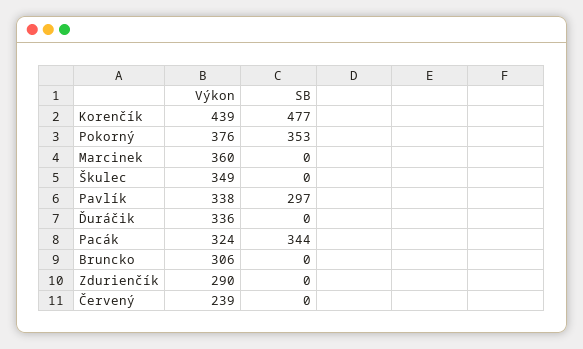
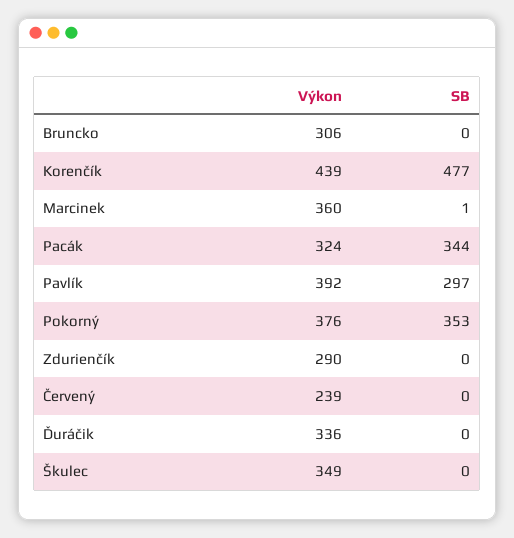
  {
    "Výkon": {
      "Korenčík": 439,
      "Pokorný": 376,
      "Marcinek": 360,
      "Škulec": 349,
-     "Pavlík": 338,
+     "Pavlík": 392,
      "Ďuráčik": 336,
      "Pacák": 324,
      "Bruncko": 306,
      "Zdurienčík": 290,
      "Červený": 239
    },
    "SB": {
      "Korenčík": 477,
      "Pokorný": 353,
-     "Marcinek": 0,
+     "Marcinek": 1,
      "Škulec": 0,
      "Pavlík": 297,
      "Ďuráčik": 0,
      "Pacák": 344,
      "Bruncko": 0,
      "Zdurienčík": 0,
      "Červený": 0
    }
  }

